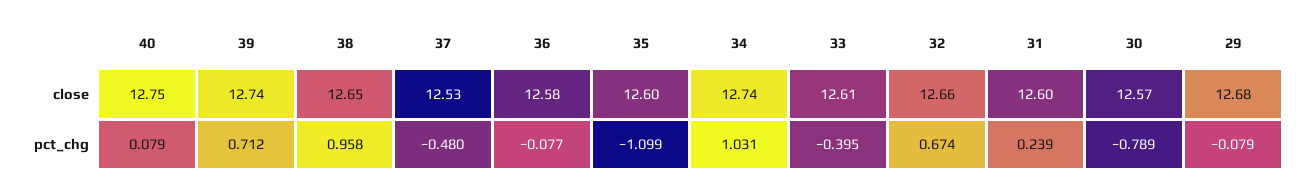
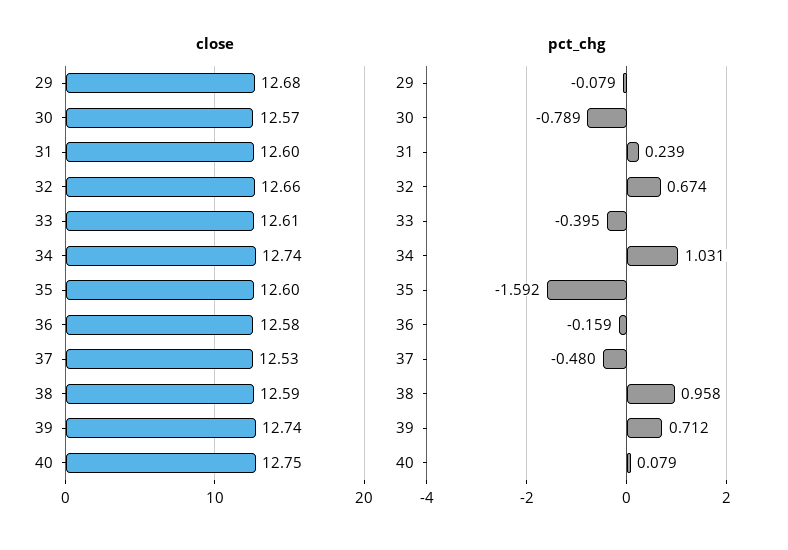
  {
    "close": {
      "40": 12.75,
      "39": 12.74,
-     "38": 12.65,
+     "38": 12.59,
      "37": 12.53,
      "36": 12.58,
      "35": 12.6,
      "34": 12.74,
      "33": 12.61,
      "32": 12.66,
      "31": 12.6,
      "30": 12.57,
      "29": 12.68
    },
    "pct_chg": {
      "40": 0.079,
      "39": 0.712,
      "38": 0.958,
      "37": -0.48,
-     "36": -0.077,
+     "36": -0.159,
-     "35": -1.099,
+     "35": -1.592,
      "34": 1.031,
      "33": -0.395,
      "32": 0.674,
      "31": 0.239,
      "30": -0.789,
      "29": -0.079
    }
  }

